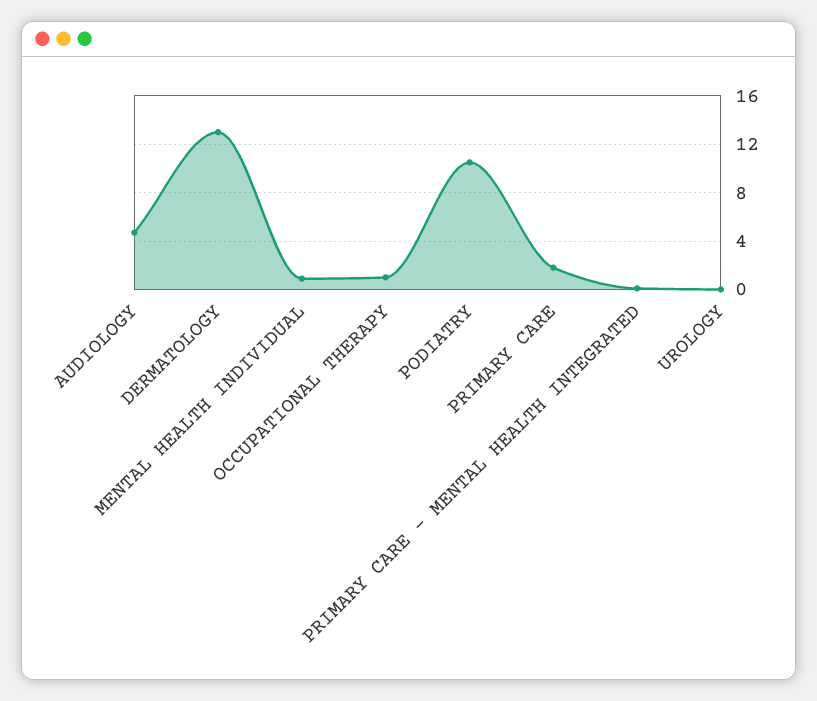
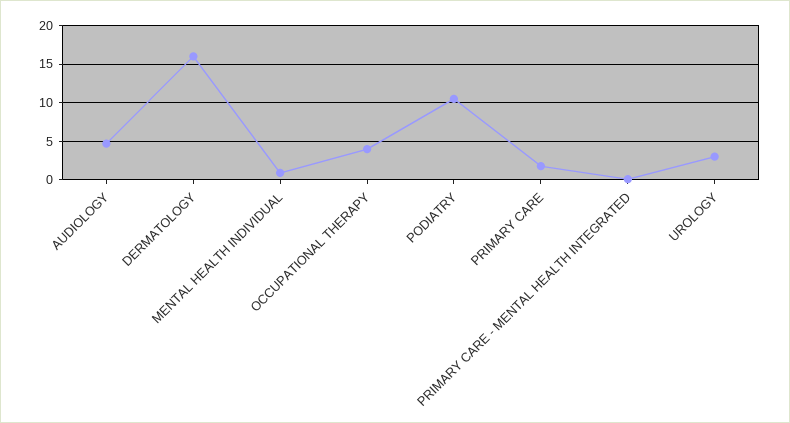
  {
    "AUDIOLOGY": 4.5,
-   "DERMATOLOGY": 13,
+   "DERMATOLOGY": 16,
    "MENTAL HEALTH INDIVIDUAL": 1,
-   "OCCUPATIONAL THERAPY": 1,
+   "OCCUPATIONAL THERAPY": 4,
    "PODIATRY": 10.5,
    "PRIMARY CARE": 2,
    "PRIMARY CARE - MENTAL HEALTH INTEGRATED": 0,
-   "UROLOGY": 0
+   "UROLOGY": 3
  }

